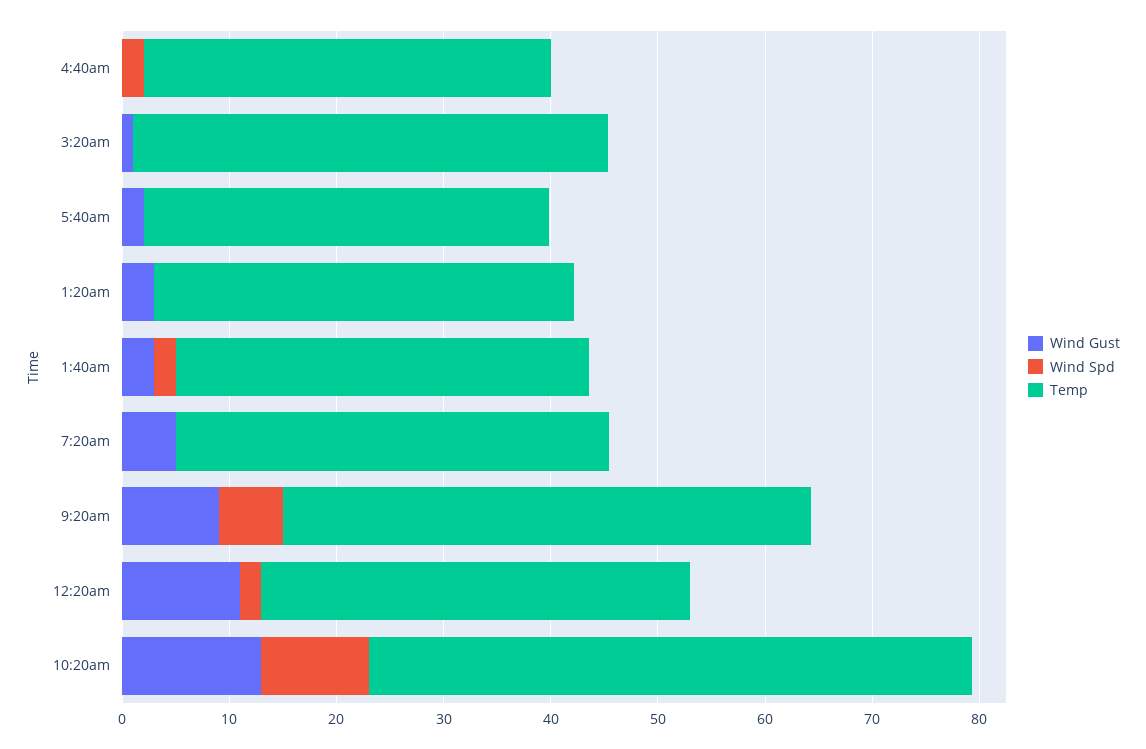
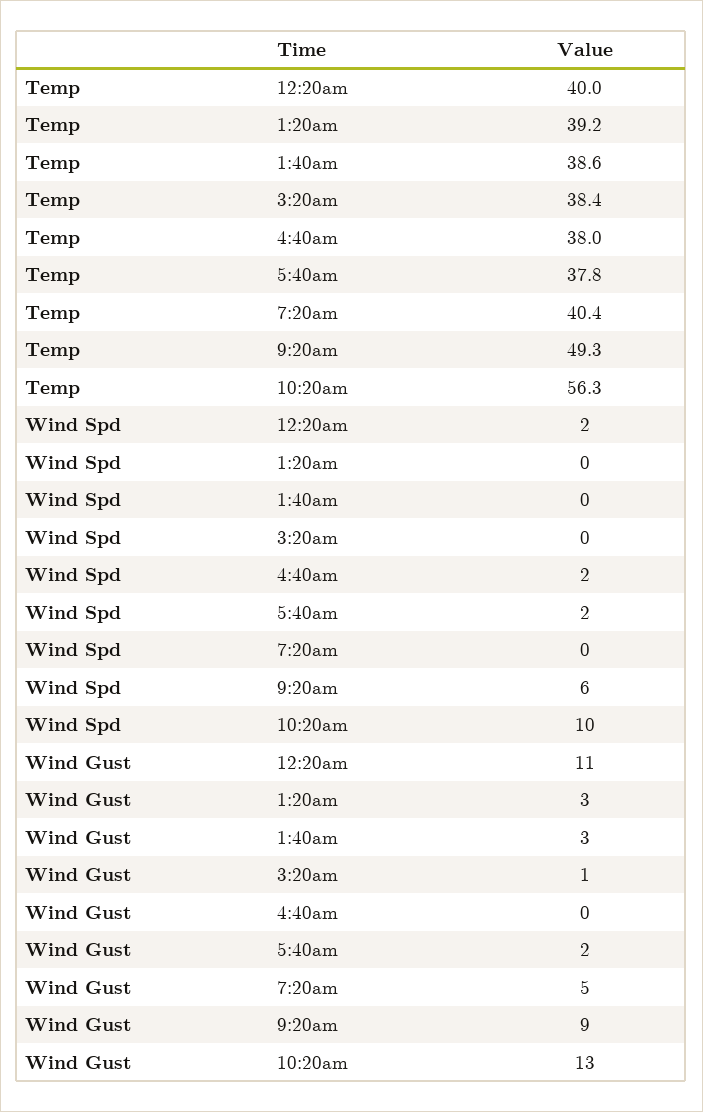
  {
    "Wind Gust": {
      "4:40am": 0,
      "3:20am": 1,
      "5:40am": 2,
      "1:20am": 3,
      "1:40am": 3,
      "7:20am": 5,
      "9:20am": 9,
      "12:20am": 11,
      "10:20am": 13
    },
    "Wind Spd": {
      "4:40am": 2,
      "3:20am": 0,
-     "5:40am": 0,
+     "5:40am": 2,
      "1:20am": 0,
-     "1:40am": 2,
+     "1:40am": 0,
      "7:20am": 0,
      "9:20am": 6,
      "12:20am": 2,
      "10:20am": 10
    },
    "Temp": {
      "4:40am": 38,
-     "3:20am": 44,
+     "3:20am": 38.4,
      "5:40am": 37.8,
      "1:20am": 39.2,
      "1:40am": 38.6,
      "7:20am": 40.4,
      "9:20am": 49.3,
      "12:20am": 40,
      "10:20am": 56.3
    }
  }

